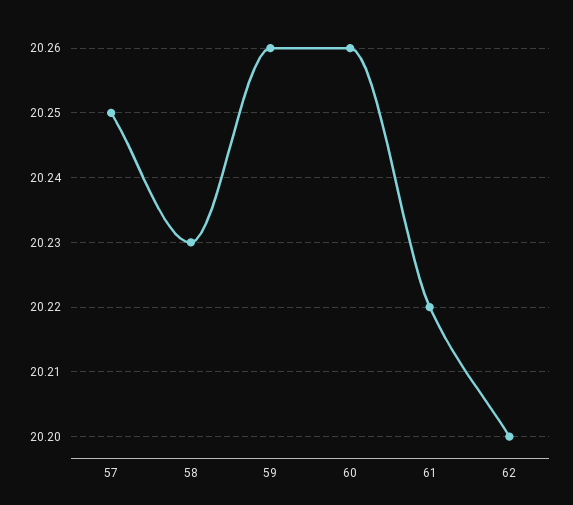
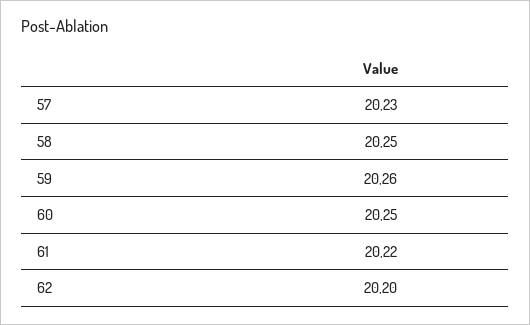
  {
-   "57": 20.25,
+   "57": 20.23,
-   "58": 20.23,
+   "58": 20.25,
    "59": 20.26,
-   "60": 20.26,
+   "60": 20.25,
    "61": 20.22,
    "62": 20.2
  }

